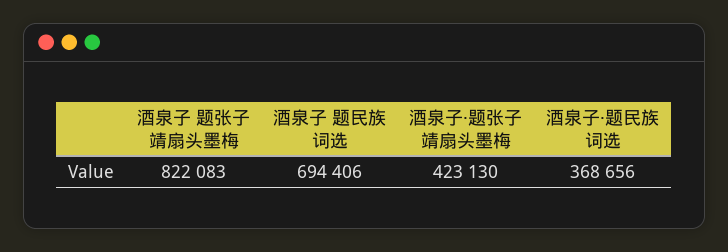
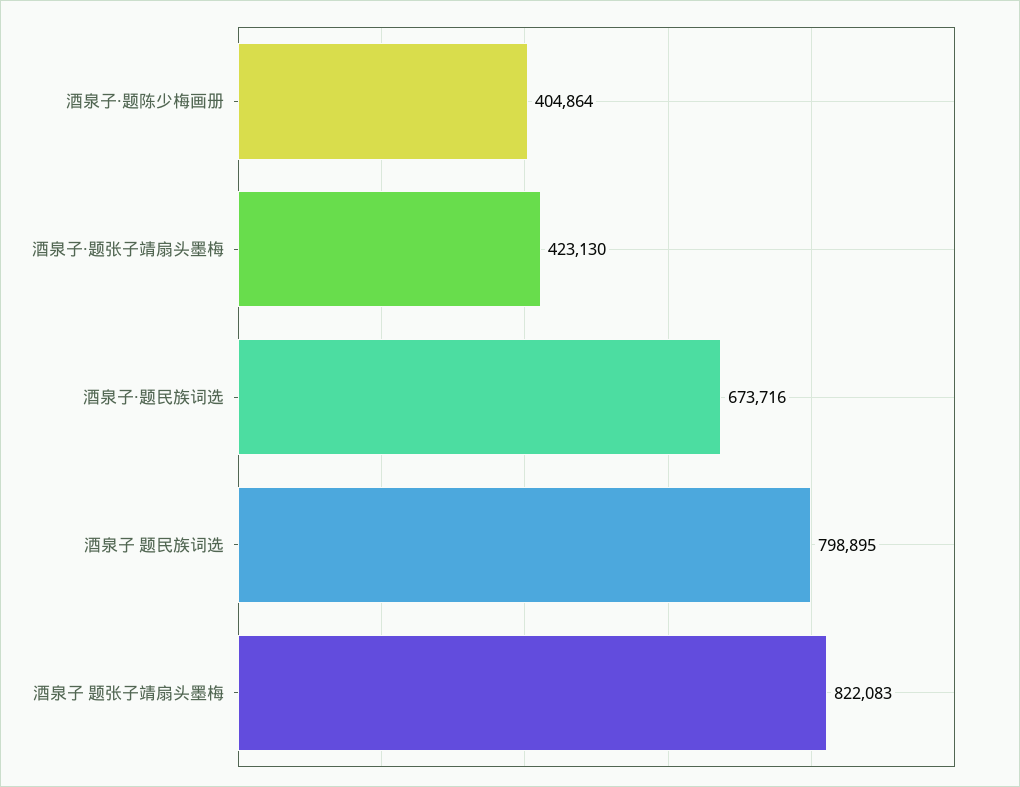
  {
    "酒泉子 题张子靖扇头墨梅": 822083,
-   "酒泉子 题民族词选": 694406,
+   "酒泉子 题民族词选": 798895,
    "酒泉子·题张子靖扇头墨梅": 423130,
-   "酒泉子·题民族词选": 368656
+   "酒泉子·题民族词选": 673716,
+   "酒泉子·题陈少梅画册": 404864
  }

